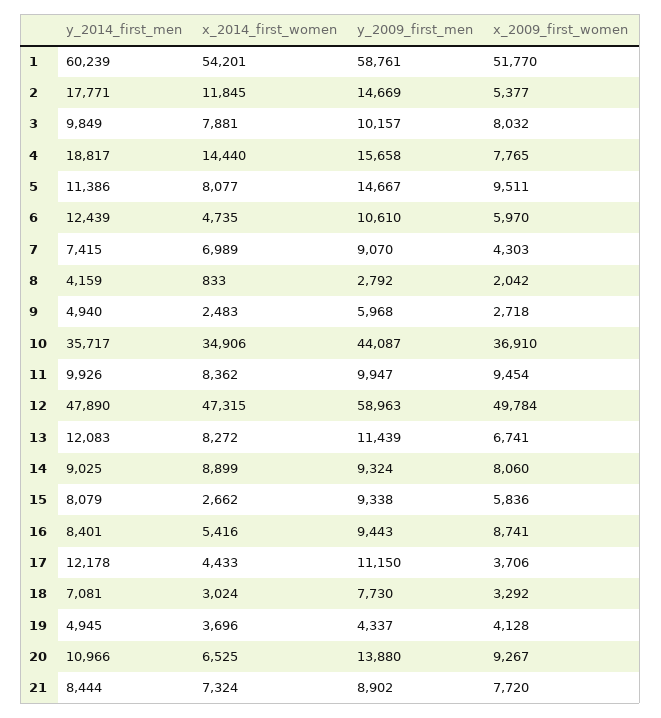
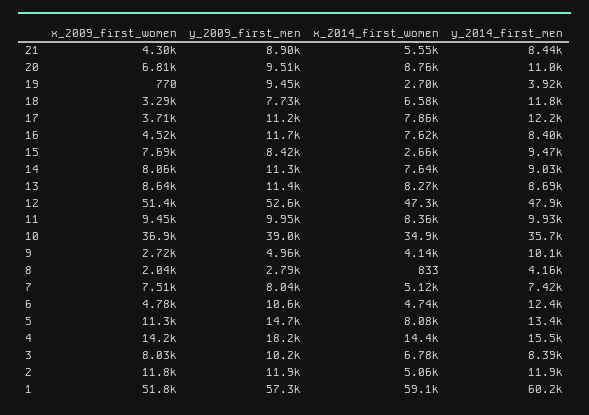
  {
    "y_2014_first_men": {
      "1": 60239,
-     "2": 17771,
+     "2": 11900,
-     "3": 9849,
+     "3": 8390,
-     "4": 18817,
+     "4": 15500,
-     "5": 11386,
+     "5": 13400,
      "6": 12439,
      "7": 7415,
      "8": 4159,
-     "9": 4940,
+     "9": 10100,
      "10": 35717,
      "11": 9926,
      "12": 47890,
-     "13": 12083,
+     "13": 8690,
      "14": 9025,
-     "15": 8079,
+     "15": 9470,
      "16": 8401,
      "17": 12178,
-     "18": 7081,
+     "18": 11800,
-     "19": 4945,
+     "19": 3920,
      "20": 10966,
      "21": 8444
    },
    "x_2014_first_women": {
-     "1": 54201,
+     "1": 59100,
-     "2": 11845,
+     "2": 5060,
-     "3": 7881,
+     "3": 6780,
      "4": 14440,
      "5": 8077,
      "6": 4735,
-     "7": 6989,
+     "7": 5120,
      "8": 833,
-     "9": 2483,
+     "9": 4140,
      "10": 34906,
      "11": 8362,
      "12": 47315,
      "13": 8272,
-     "14": 8899,
+     "14": 7640,
      "15": 2662,
-     "16": 5416,
+     "16": 7620,
-     "17": 4433,
+     "17": 7860,
-     "18": 3024,
+     "18": 6580,
-     "19": 3696,
+     "19": 2700,
-     "20": 6525,
+     "20": 8760,
-     "21": 7324
+     "21": 5550
    },
    "y_2009_first_men": {
-     "1": 58761,
+     "1": 57300,
-     "2": 14669,
+     "2": 11900,
      "3": 10157,
-     "4": 15658,
+     "4": 18200,
      "5": 14667,
      "6": 10610,
-     "7": 9070,
+     "7": 8040,
      "8": 2792,
-     "9": 5968,
+     "9": 4960,
-     "10": 44087,
+     "10": 39000,
      "11": 9947,
-     "12": 58963,
+     "12": 52600,
      "13": 11439,
-     "14": 9324,
+     "14": 11300,
-     "15": 9338,
+     "15": 8420,
-     "16": 9443,
+     "16": 11700,
      "17": 11150,
      "18": 7730,
-     "19": 4337,
+     "19": 9450,
-     "20": 13880,
+     "20": 9510,
      "21": 8902
    },
    "x_2009_first_women": {
      "1": 51770,
-     "2": 5377,
+     "2": 11800,
      "3": 8032,
-     "4": 7765,
+     "4": 14200,
-     "5": 9511,
+     "5": 11300,
-     "6": 5970,
+     "6": 4780,
-     "7": 4303,
+     "7": 7510,
      "8": 2042,
      "9": 2718,
      "10": 36910,
      "11": 9454,
-     "12": 49784,
+     "12": 51400,
-     "13": 6741,
+     "13": 8640,
      "14": 8060,
-     "15": 5836,
+     "15": 7690,
-     "16": 8741,
+     "16": 4520,
      "17": 3706,
      "18": 3292,
-     "19": 4128,
+     "19": 770,
-     "20": 9267,
+     "20": 6810,
-     "21": 7720
+     "21": 4300
    }
  }

